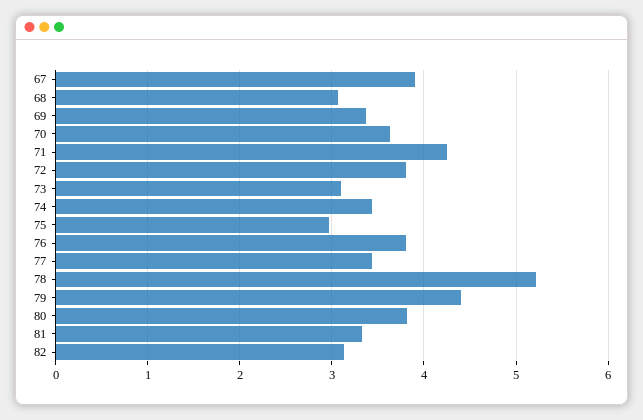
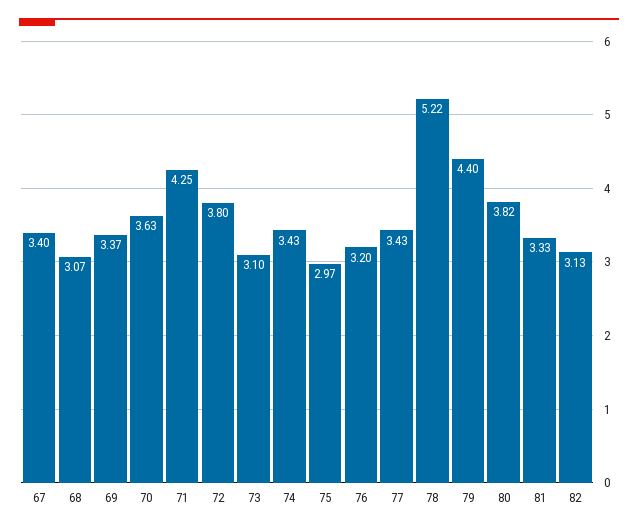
  {
-   "67": 3.9,
+   "67": 3.4,
    "68": 3.07,
    "69": 3.37,
    "70": 3.63,
    "71": 4.25,
    "72": 3.8,
    "73": 3.1,
    "74": 3.43,
    "75": 2.97,
-   "76": 3.8,
+   "76": 3.2,
    "77": 3.43,
    "78": 5.22,
    "79": 4.4,
    "80": 3.82,
    "81": 3.33,
    "82": 3.13
  }

